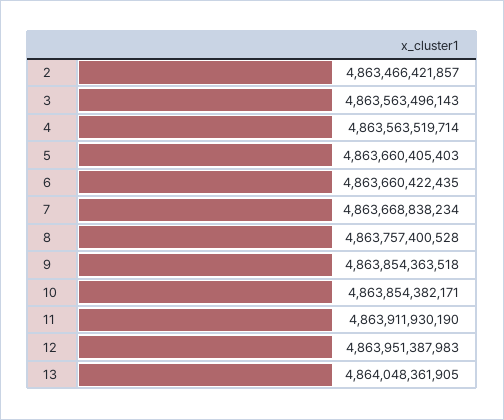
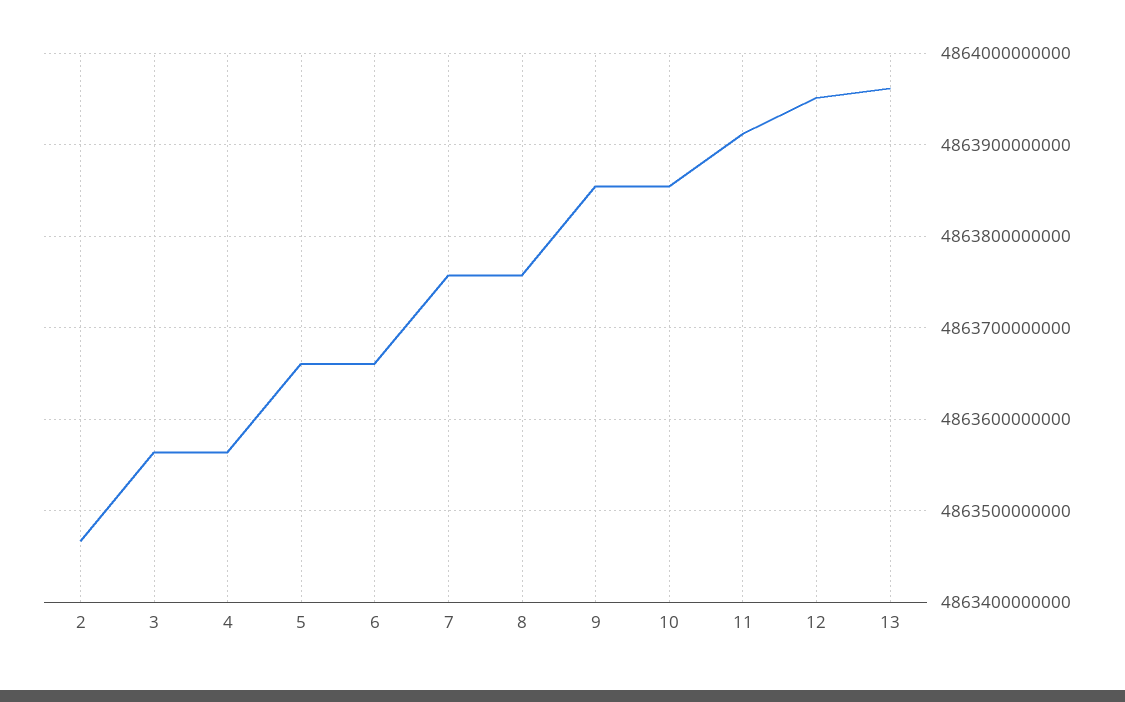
  {
    "2": 4863466421857,
    "3": 4863563496143,
    "4": 4863563519714,
    "5": 4863660405403,
    "6": 4863660422435,
-   "7": 4863668838234,
+   "7": 4863760000000,
    "8": 4863757400528,
    "9": 4863854363518,
    "10": 4863854382171,
    "11": 4863911930190,
    "12": 4863951387983,
-   "13": 4864048361905
+   "13": 4863960000000
  }

